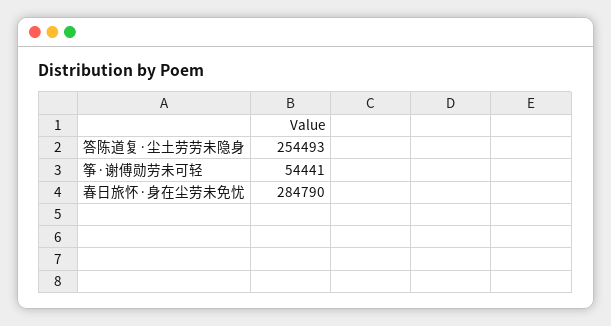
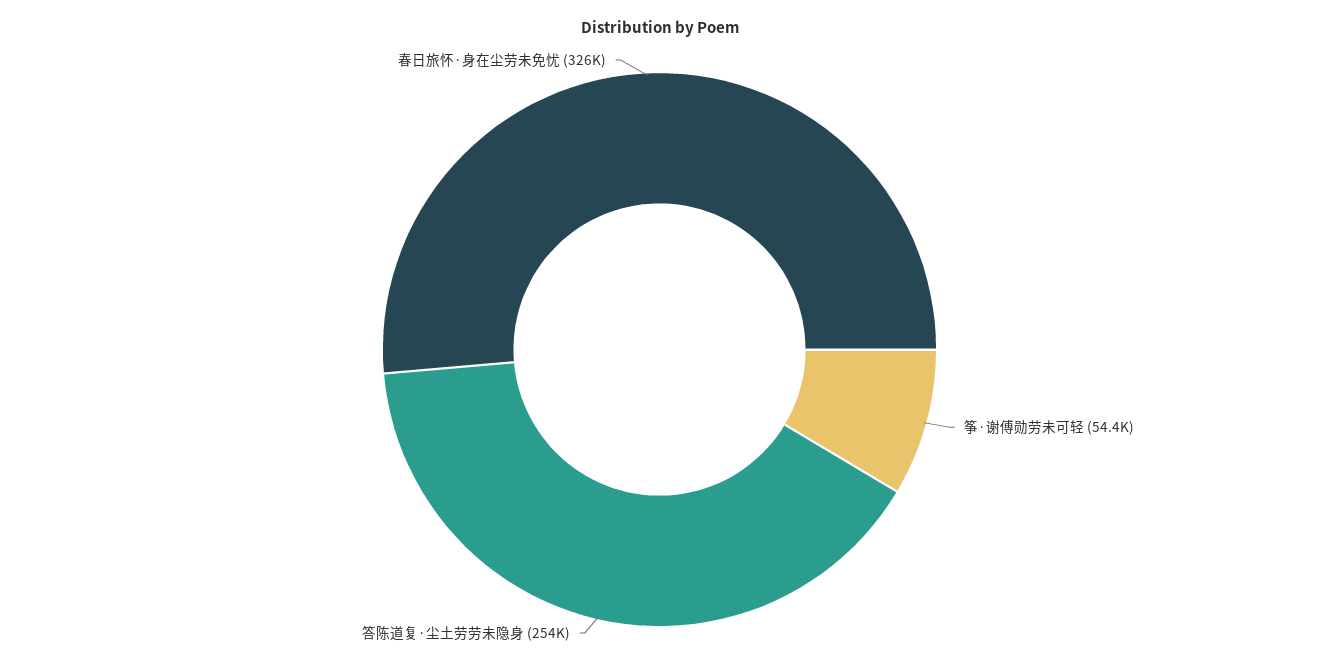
  {
    "答陈道复·尘土劳劳未隐身": 254493,
    "筝·谢傅勋劳未可轻": 54441,
-   "春日旅怀·身在尘劳未免忧": 284790
+   "春日旅怀·身在尘劳未免忧": 326000
  }

